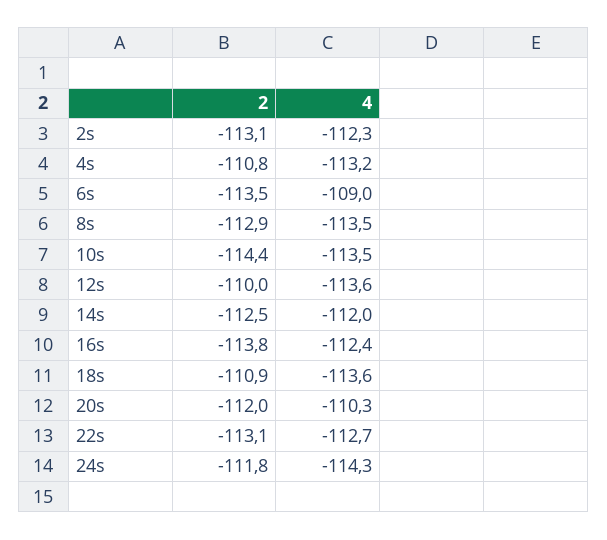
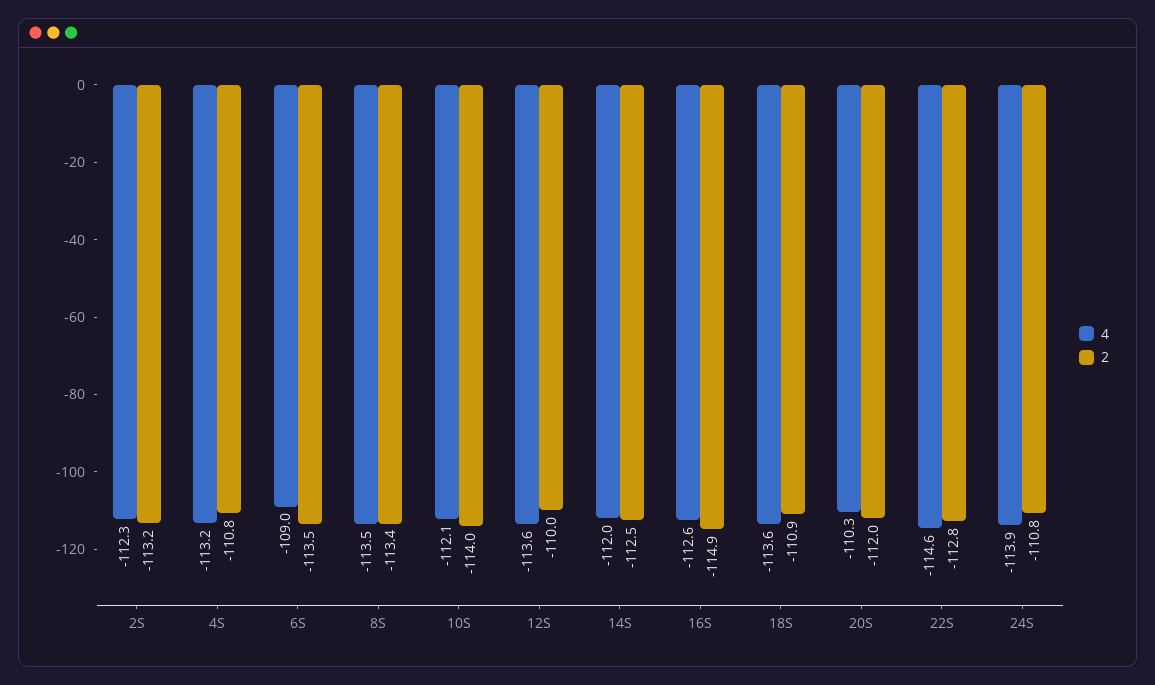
  {
    "2": {
-     "2s": -113.1,
+     "2s": -113.2,
      "4s": -110.8,
      "6s": -113.5,
-     "8s": -112.9,
+     "8s": -113.4,
-     "10s": -114.4,
+     "10s": -114,
      "12s": -110,
      "14s": -112.5,
-     "16s": -113.8,
+     "16s": -114.9,
      "18s": -110.9,
      "20s": -112,
-     "22s": -113.1,
+     "22s": -112.8,
-     "24s": -111.8
+     "24s": -110.8
    },
    "4": {
      "2s": -112.3,
      "4s": -113.2,
      "6s": -109,
      "8s": -113.5,
-     "10s": -113.5,
+     "10s": -112.1,
      "12s": -113.6,
      "14s": -112,
-     "16s": -112.4,
+     "16s": -112.6,
      "18s": -113.6,
      "20s": -110.3,
-     "22s": -112.7,
+     "22s": -114.6,
-     "24s": -114.3
+     "24s": -113.9
    }
  }

